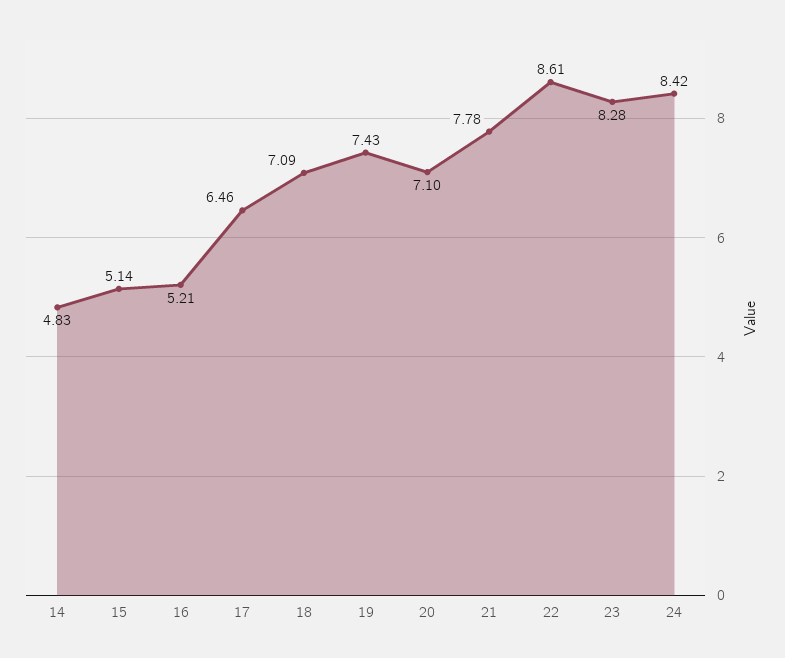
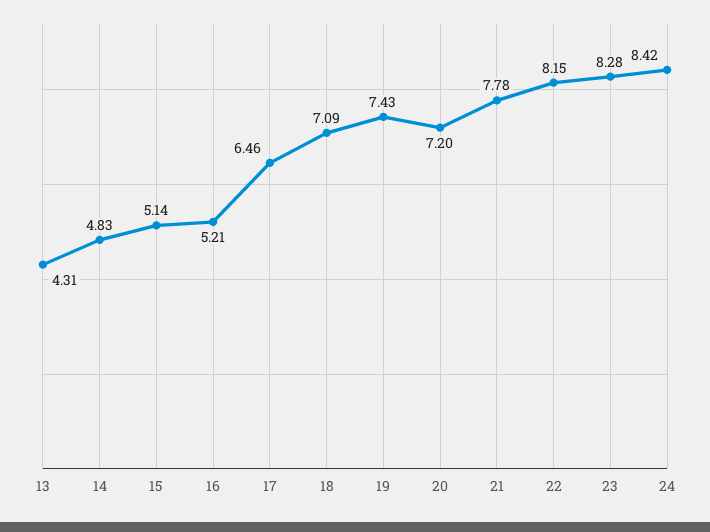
  {
    "14": 4.83,
    "15": 5.14,
    "16": 5.21,
    "17": 6.46,
    "18": 7.09,
    "19": 7.43,
-   "20": 7.1,
+   "20": 7.2,
    "21": 7.78,
-   "22": 8.61,
+   "22": 8.15,
    "23": 8.28,
-   "24": 8.42
+   "24": 8.42,
+   "13": 4.31
  }

